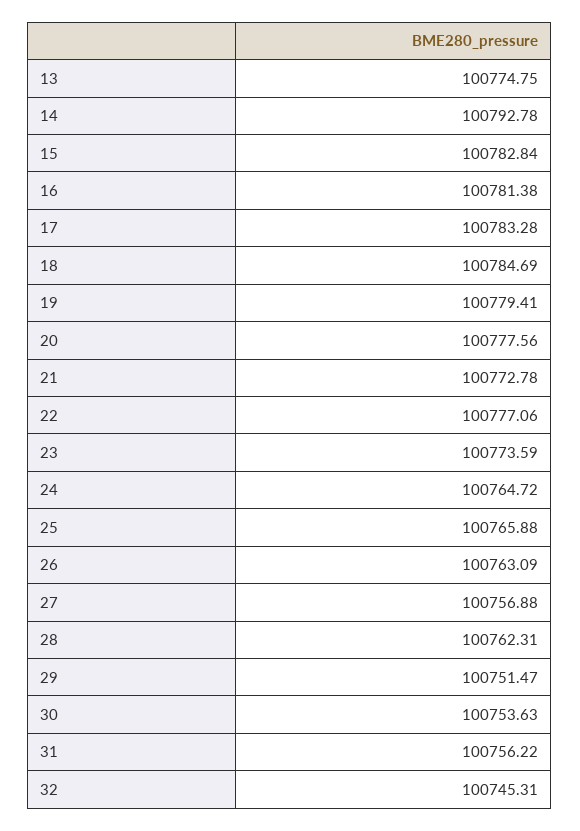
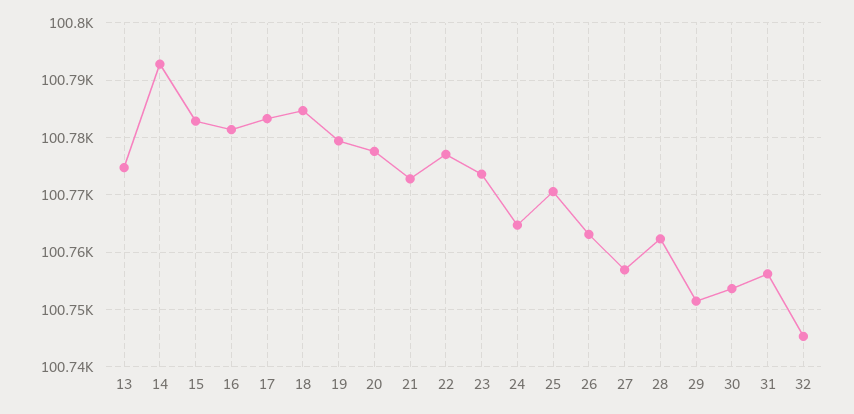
  {
    "13": 100774.75,
    "14": 100792.78,
    "15": 100782.84,
    "16": 100781.38,
    "17": 100783.28,
    "18": 100784.69,
    "19": 100779.41,
    "20": 100777.56,
    "21": 100772.78,
    "22": 100777.06,
    "23": 100773.59,
    "24": 100764.72,
-   "25": 100765.88,
+   "25": 100770,
    "26": 100763.09,
    "27": 100756.88,
    "28": 100762.31,
    "29": 100751.47,
    "30": 100753.63,
    "31": 100756.22,
    "32": 100745.31
  }

